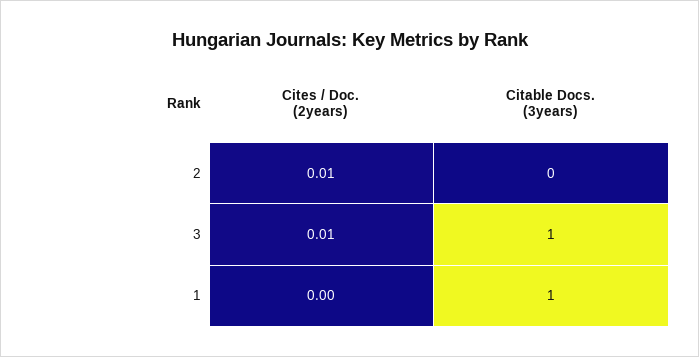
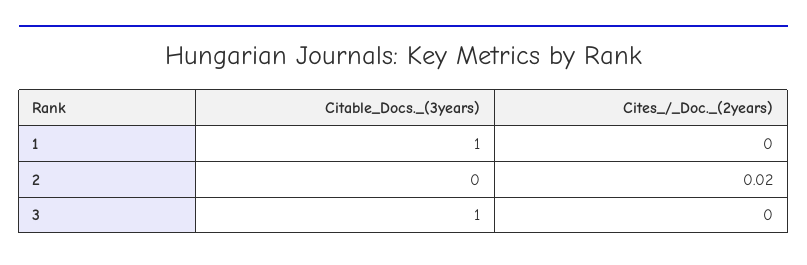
  {
    "Cites / Doc. (2years)": {
-     "2": 0.01,
+     "2": 0.02,
-     "3": 0.01,
+     "3": 0,
      "1": 0
    },
    "Citable Docs. (3years)": {
      "2": 0,
      "3": 1,
      "1": 1
    }
  }

